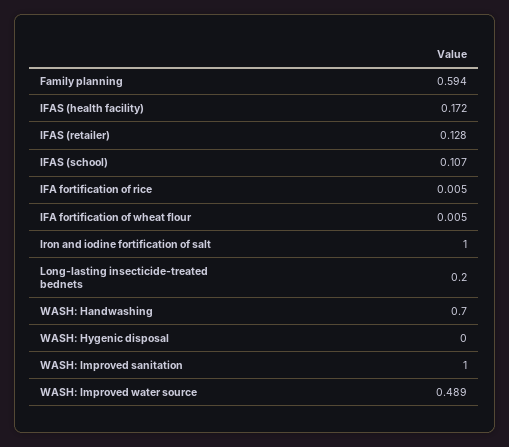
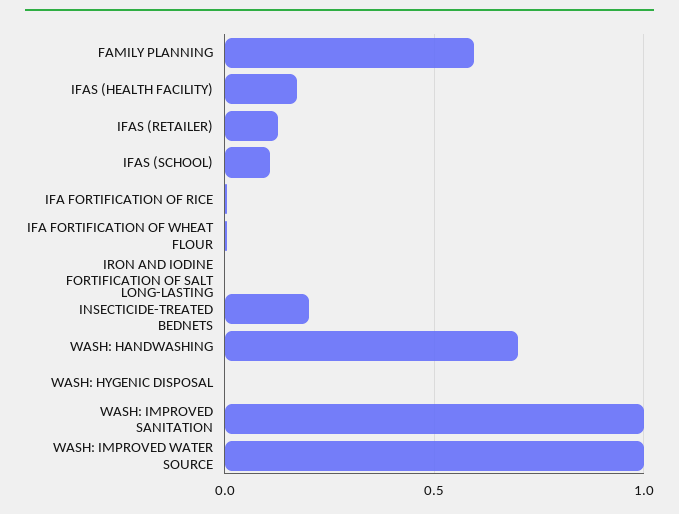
  {
    "Family planning": 0.594,
    "IFAS (health facility)": 0.172,
    "IFAS (retailer)": 0.128,
    "IFAS (school)": 0.107,
    "IFA fortification of rice": 0.005,
    "IFA fortification of wheat flour": 0.005,
-   "Iron and iodine fortification of salt": 1,
+   "Iron and iodine fortification of salt": 0,
    "Long-lasting insecticide-treated bednets": 0.2,
    "WASH: Handwashing": 0.7,
    "WASH: Hygenic disposal": 0,
    "WASH: Improved sanitation": 1,
-   "WASH: Improved water source": 0.489
+   "WASH: Improved water source": 1
  }

